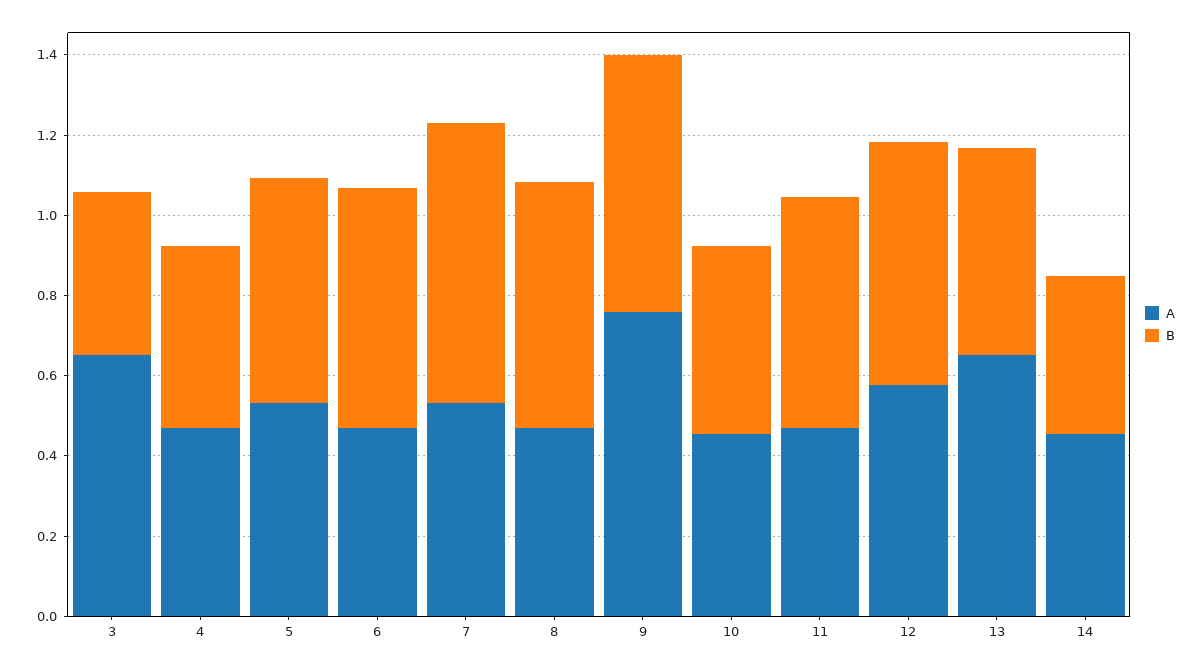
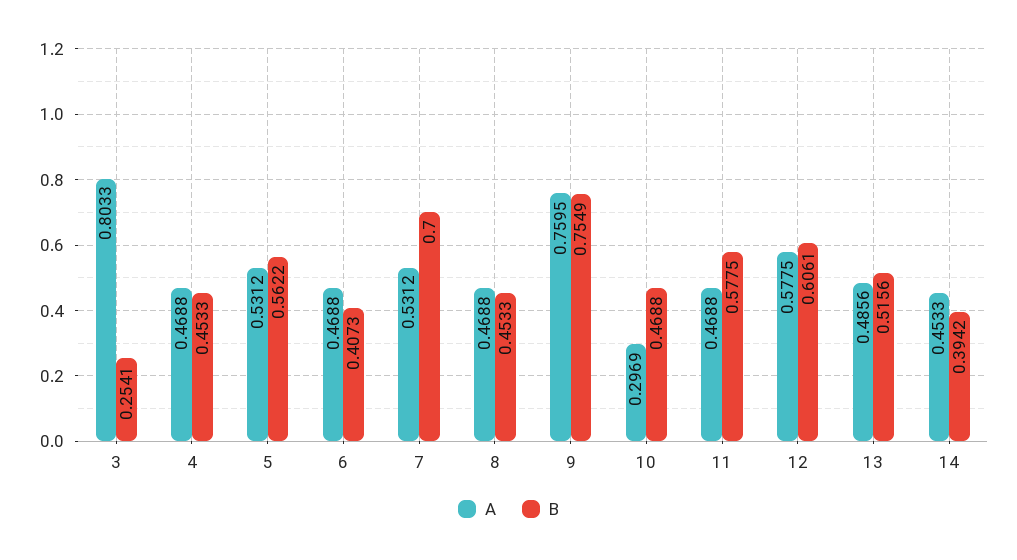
  {
    "A": {
-     "3": 0.65,
+     "3": 0.8033,
      "4": 0.4688,
      "5": 0.5312,
      "6": 0.4688,
      "7": 0.5312,
      "8": 0.4688,
      "9": 0.7595,
-     "10": 0.45,
+     "10": 0.2969,
      "11": 0.4688,
      "12": 0.5775,
-     "13": 0.65,
+     "13": 0.4856,
      "14": 0.4533
    },
    "B": {
-     "3": 0.4,
+     "3": 0.2541,
      "4": 0.4533,
      "5": 0.5622,
-     "6": 0.6,
+     "6": 0.4073,
      "7": 0.7,
-     "8": 0.6,
+     "8": 0.4533,
-     "9": 0.65,
+     "9": 0.7549,
      "10": 0.4688,
      "11": 0.5775,
      "12": 0.6061,
      "13": 0.5156,
      "14": 0.3942
    }
  }

